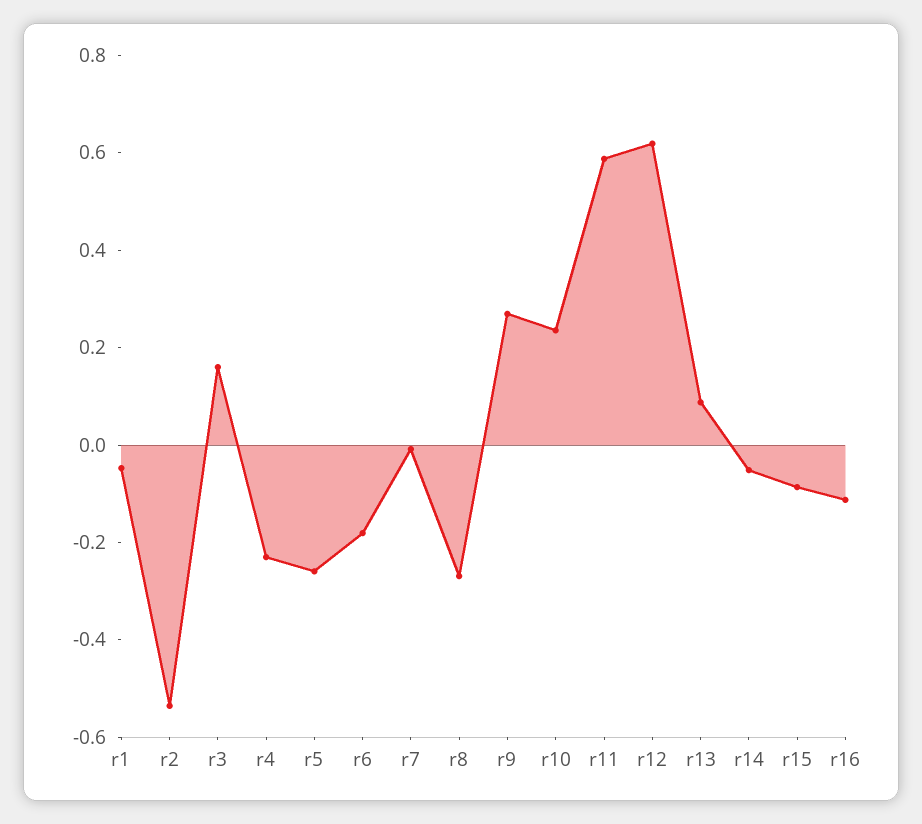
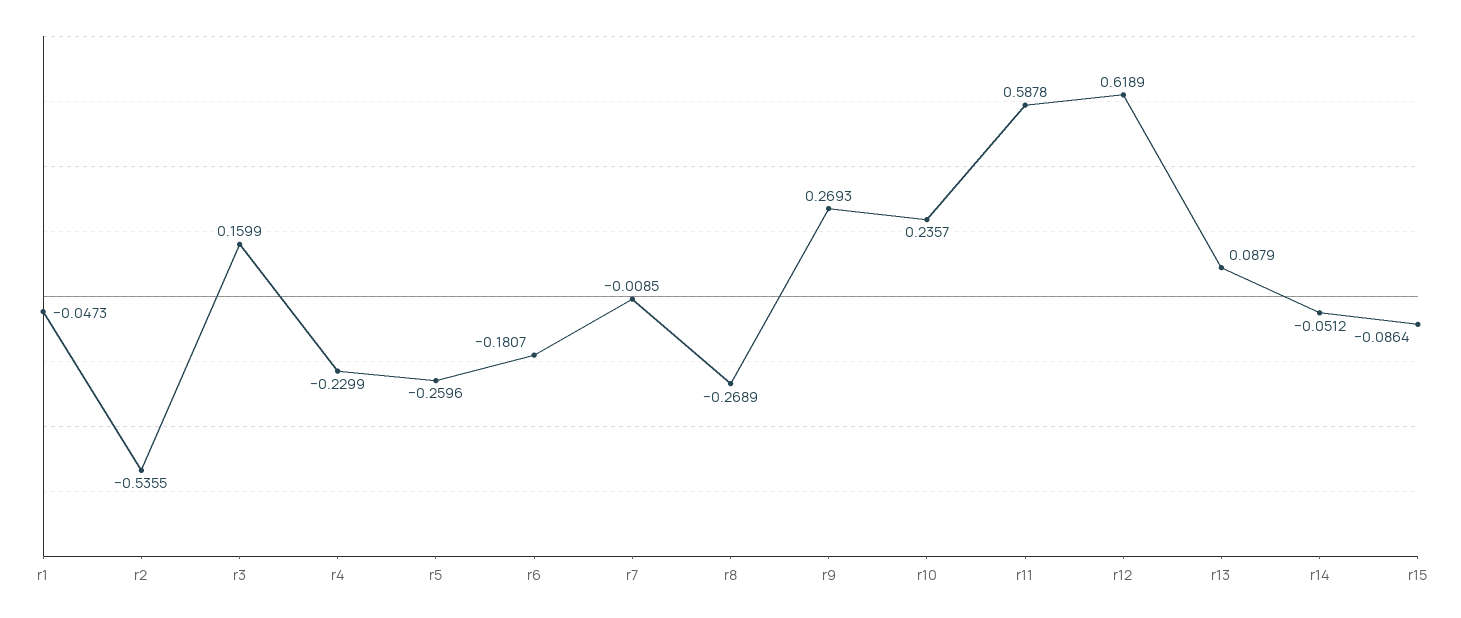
  {
    "r1": -0.0473,
    "r2": -0.5355,
    "r3": 0.1599,
    "r4": -0.2299,
    "r5": -0.2596,
    "r6": -0.1807,
    "r7": -0.0085,
    "r8": -0.2689,
    "r9": 0.2693,
    "r10": 0.2357,
    "r11": 0.5878,
    "r12": 0.6189,
    "r13": 0.0879,
    "r14": -0.0512,
-   "r15": -0.0864,
+   "r15": -0.0864
-   "r16": -0.1
  }

